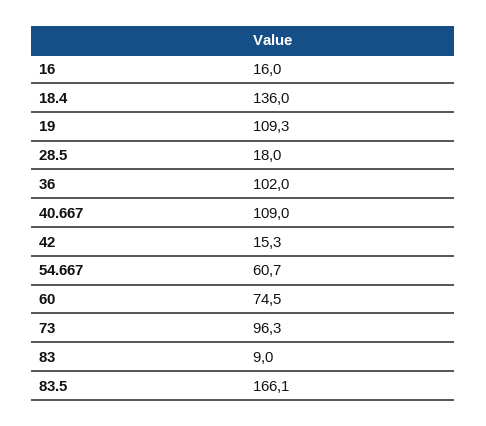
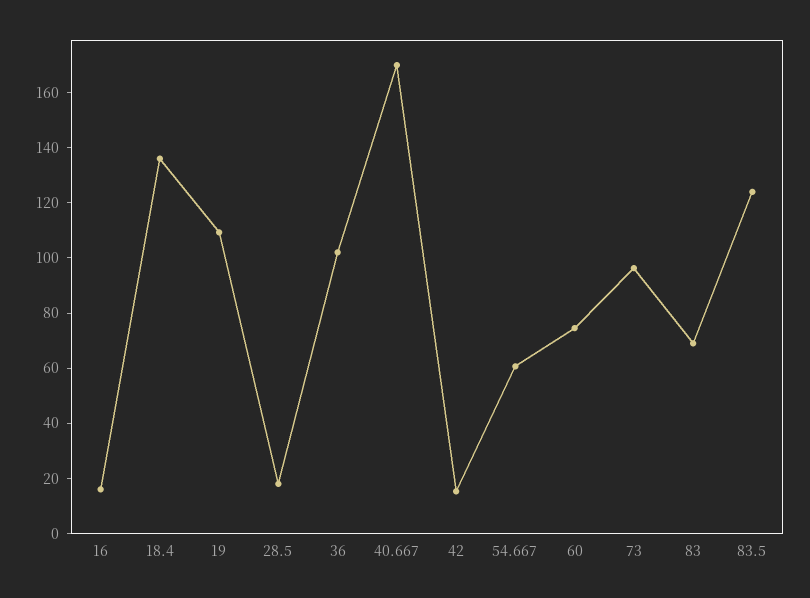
  {
    "16": 16,
    "18.4": 136,
    "19": 109.3,
    "28.5": 18,
    "36": 102,
-   "40.667": 109,
+   "40.667": 170,
    "42": 15.3,
    "54.667": 60.7,
    "60": 74.5,
    "73": 96.3,
-   "83": 9,
+   "83": 70,
-   "83.5": 166.1
+   "83.5": 125
  }

